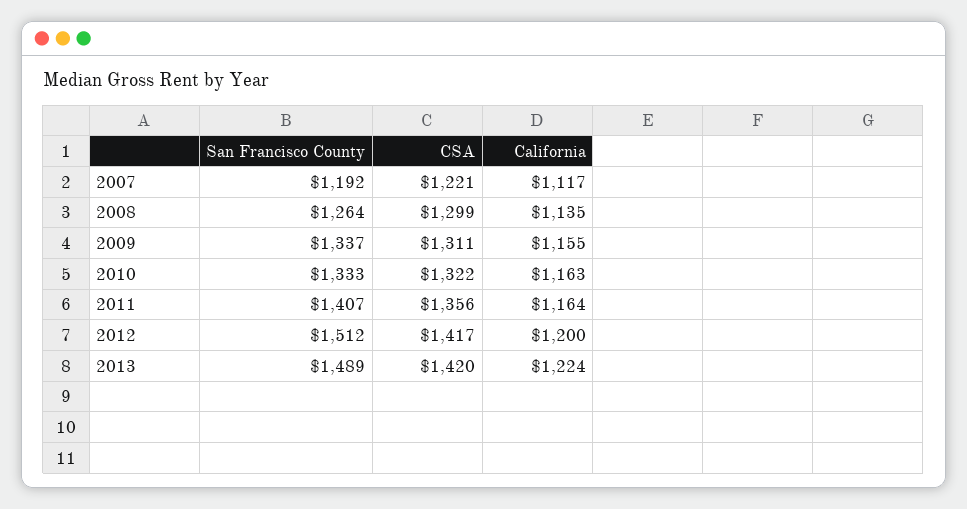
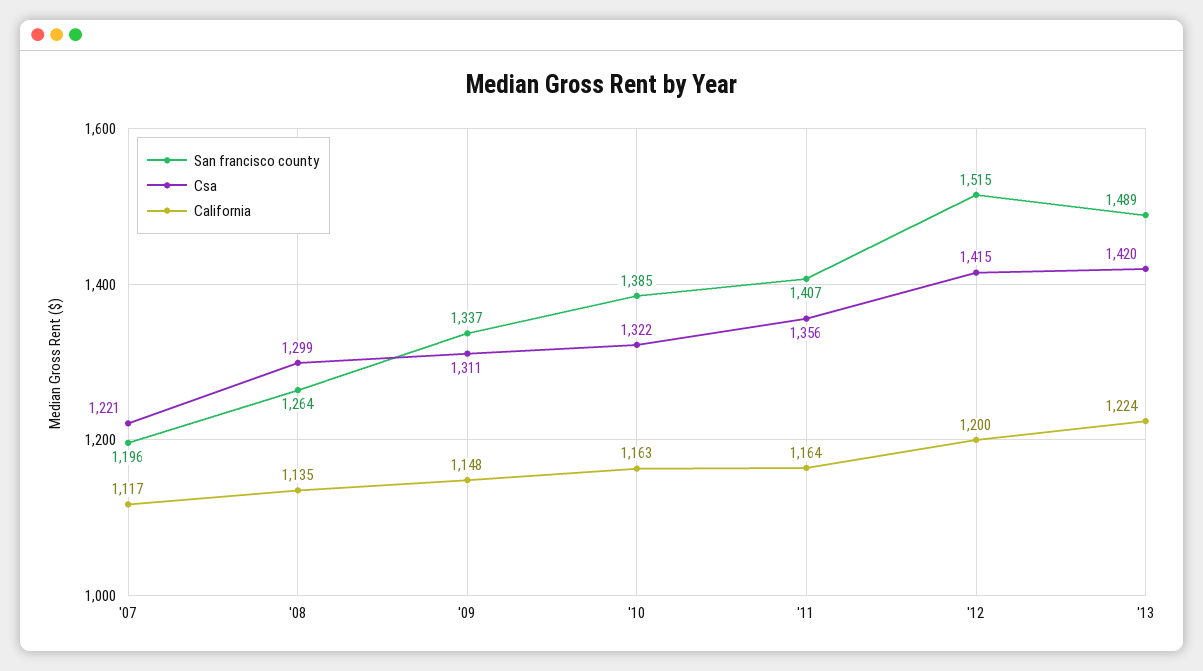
  {
    "San Francisco County": {
-     "2007": 1192,
+     "2007": 1196,
      "2008": 1264,
      "2009": 1337,
-     "2010": 1333,
+     "2010": 1385,
      "2011": 1407,
-     "2012": 1512,
+     "2012": 1515,
      "2013": 1489
    },
    "CSA": {
      "2007": 1221,
      "2008": 1299,
      "2009": 1311,
      "2010": 1322,
      "2011": 1356,
-     "2012": 1417,
+     "2012": 1415,
      "2013": 1420
    },
    "California": {
      "2007": 1117,
      "2008": 1135,
-     "2009": 1155,
+     "2009": 1148,
      "2010": 1163,
      "2011": 1164,
      "2012": 1200,
      "2013": 1224
    }
  }

